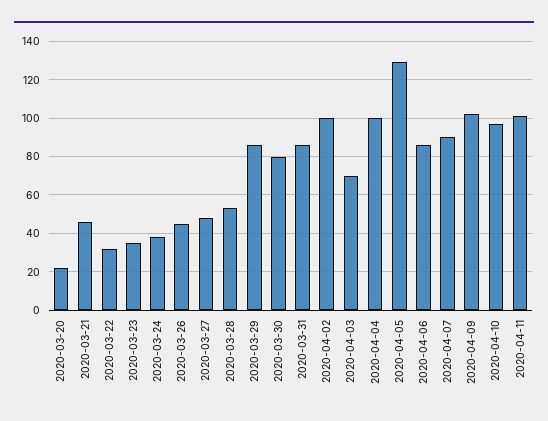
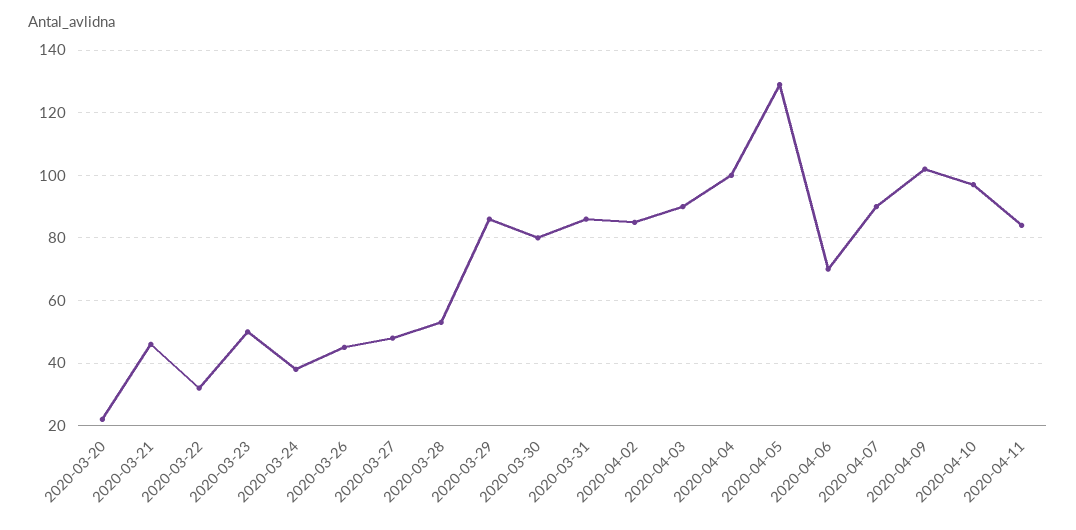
  {
    "2020-03-20": 20,
    "2020-03-21": 45,
    "2020-03-22": 30,
-   "2020-03-23": 35,
+   "2020-03-23": 50,
    "2020-03-24": 40,
    "2020-03-26": 45,
    "2020-03-27": 50,
    "2020-03-28": 55,
    "2020-03-29": 85,
    "2020-03-30": 80,
    "2020-03-31": 85,
-   "2020-04-02": 100,
+   "2020-04-02": 85,
-   "2020-04-03": 70,
+   "2020-04-03": 90,
    "2020-04-04": 100,
    "2020-04-05": 130,
-   "2020-04-06": 85,
+   "2020-04-06": 70,
    "2020-04-07": 90,
    "2020-04-09": 100,
    "2020-04-10": 95,
-   "2020-04-11": 100
+   "2020-04-11": 85
  }

